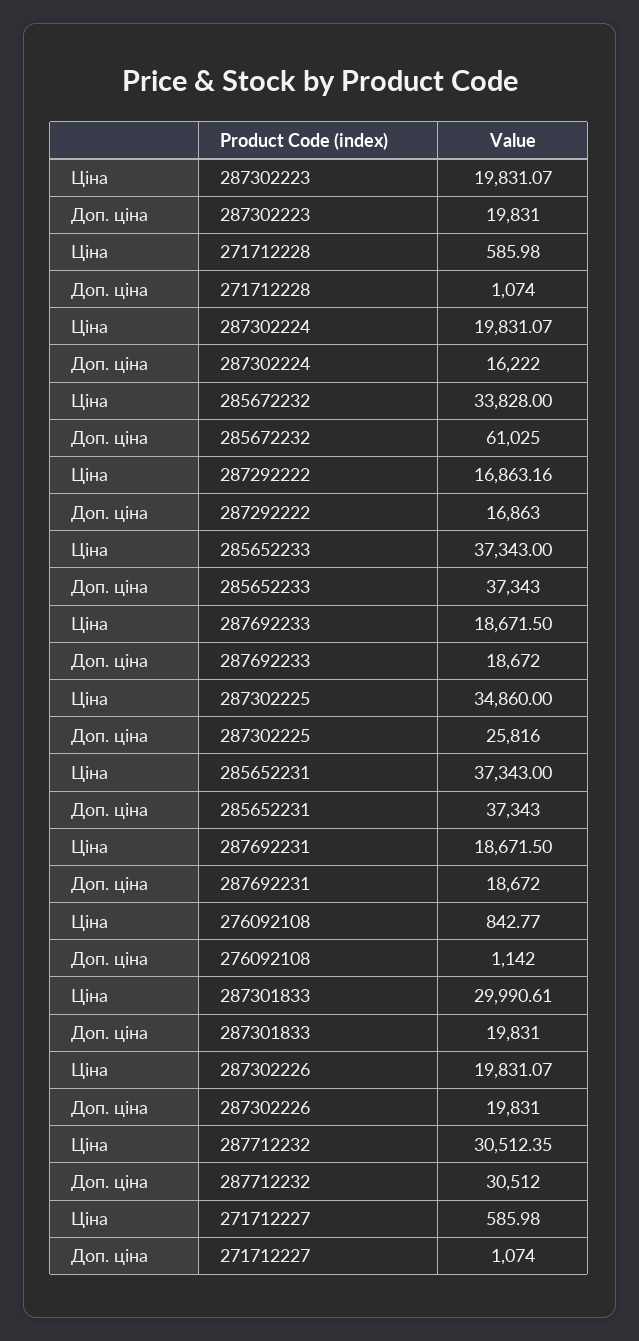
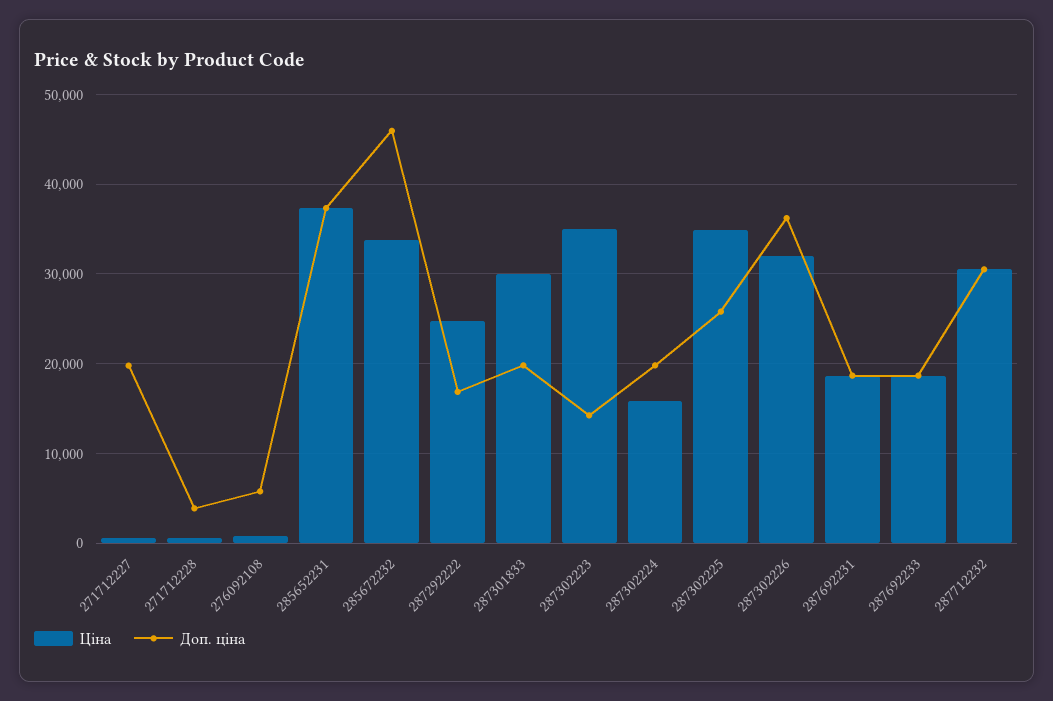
  {
    "Ціна": {
-     "287302223": 19831.07,
+     "287302223": 35000,
      "271712228": 585.98,
-     "287302224": 19831.07,
+     "287302224": 16000,
      "285672232": 33828,
-     "287292222": 16863.16,
+     "287292222": 25000,
-     "285652233": 37343,
      "287692233": 18671.5,
      "287302225": 34860,
      "285652231": 37343,
      "287692231": 18671.5,
      "276092108": 842.77,
      "287301833": 29990.61,
-     "287302226": 19831.07,
+     "287302226": 32000,
      "287712232": 30512.35,
      "271712227": 585.98
    },
    "Доп. ціна": {
-     "287302223": 19831,
+     "287302223": 14000,
-     "271712228": 1074,
+     "271712228": 4000,
-     "287302224": 16222,
+     "287302224": 20000,
-     "285672232": 61025,
+     "285672232": 46000,
      "287292222": 16863,
-     "285652233": 37343,
      "287692233": 18672,
      "287302225": 25816,
      "285652231": 37343,
      "287692231": 18672,
-     "276092108": 1142,
+     "276092108": 6000,
      "287301833": 19831,
-     "287302226": 19831,
+     "287302226": 36000,
      "287712232": 30512,
-     "271712227": 1074
+     "271712227": 20000
    }
  }

